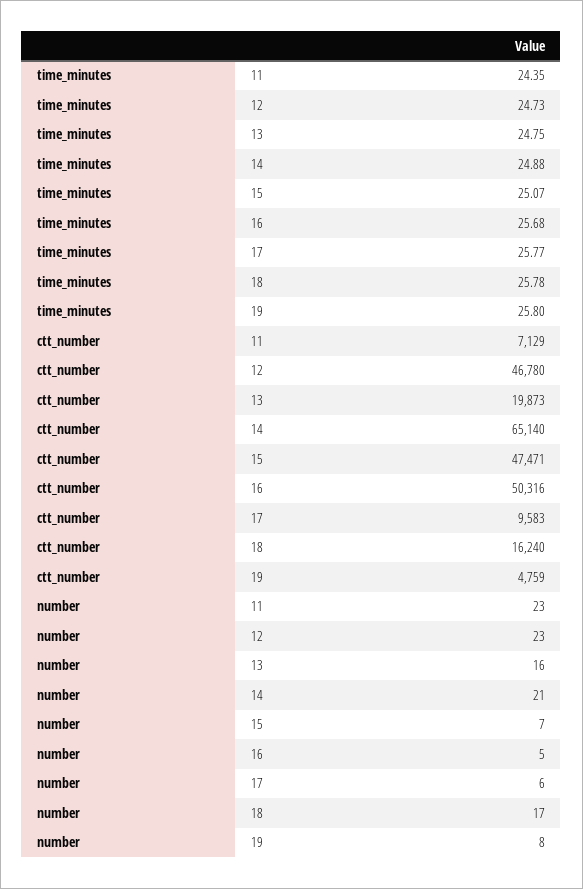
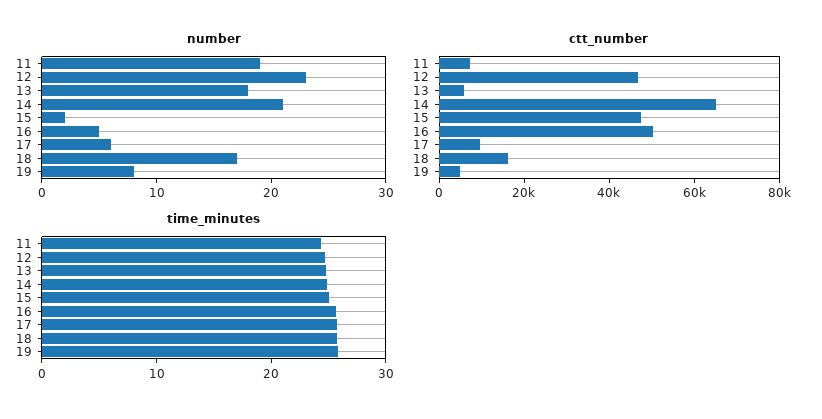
  {
    "time_minutes": {
      "11": 24.35,
      "12": 24.73,
      "13": 24.75,
      "14": 24.88,
      "15": 25.07,
      "16": 25.68,
      "17": 25.77,
      "18": 25.78,
      "19": 25.8
    },
    "ctt_number": {
      "11": 7129,
      "12": 46780,
-     "13": 19873,
+     "13": 5000,
      "14": 65140,
      "15": 47471,
      "16": 50316,
      "17": 9583,
      "18": 16240,
      "19": 4759
    },
    "number": {
-     "11": 23,
+     "11": 19,
      "12": 23,
-     "13": 16,
+     "13": 18,
      "14": 21,
-     "15": 7,
+     "15": 2,
      "16": 5,
      "17": 6,
      "18": 17,
      "19": 8
    }
  }

